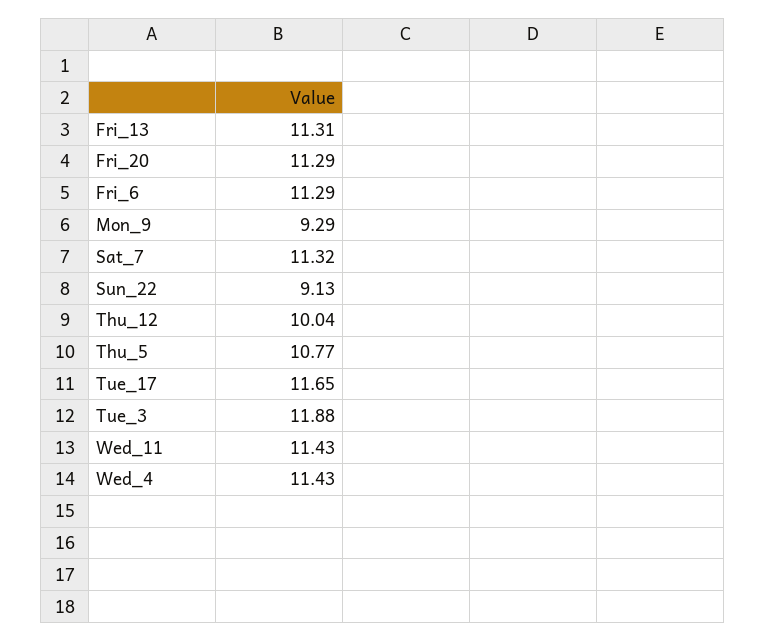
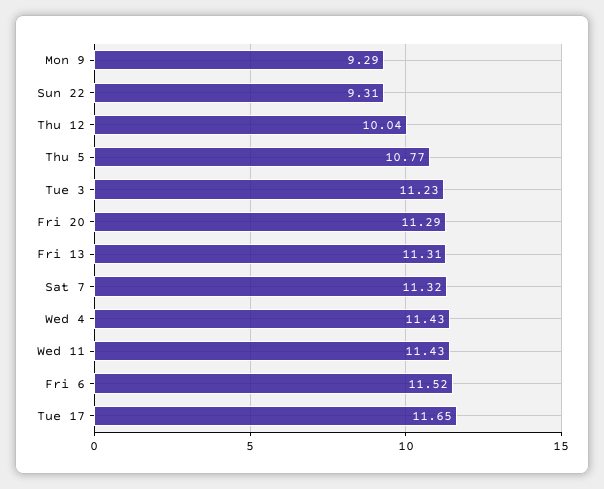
  {
    "Fri_13": 11.31,
    "Fri_20": 11.29,
-   "Fri_6": 11.29,
+   "Fri_6": 11.52,
    "Mon_9": 9.29,
    "Sat_7": 11.32,
-   "Sun_22": 9.13,
+   "Sun_22": 9.31,
    "Thu_12": 10.04,
    "Thu_5": 10.77,
    "Tue_17": 11.65,
-   "Tue_3": 11.88,
+   "Tue_3": 11.23,
    "Wed_11": 11.43,
    "Wed_4": 11.43
  }

